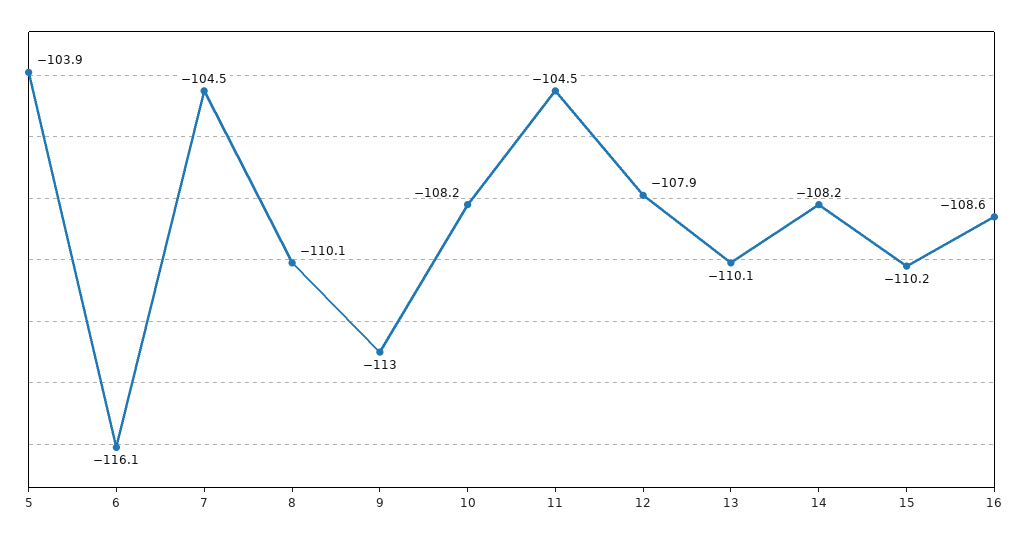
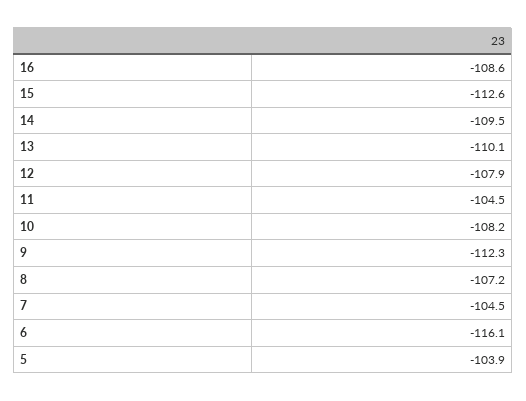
  {
    "5": -103.9,
    "6": -116.1,
    "7": -104.5,
-   "8": -110.1,
+   "8": -107.2,
-   "9": -113,
+   "9": -112.3,
    "10": -108.2,
    "11": -104.5,
    "12": -107.9,
    "13": -110.1,
-   "14": -108.2,
+   "14": -109.5,
-   "15": -110.2,
+   "15": -112.6,
    "16": -108.6
  }

